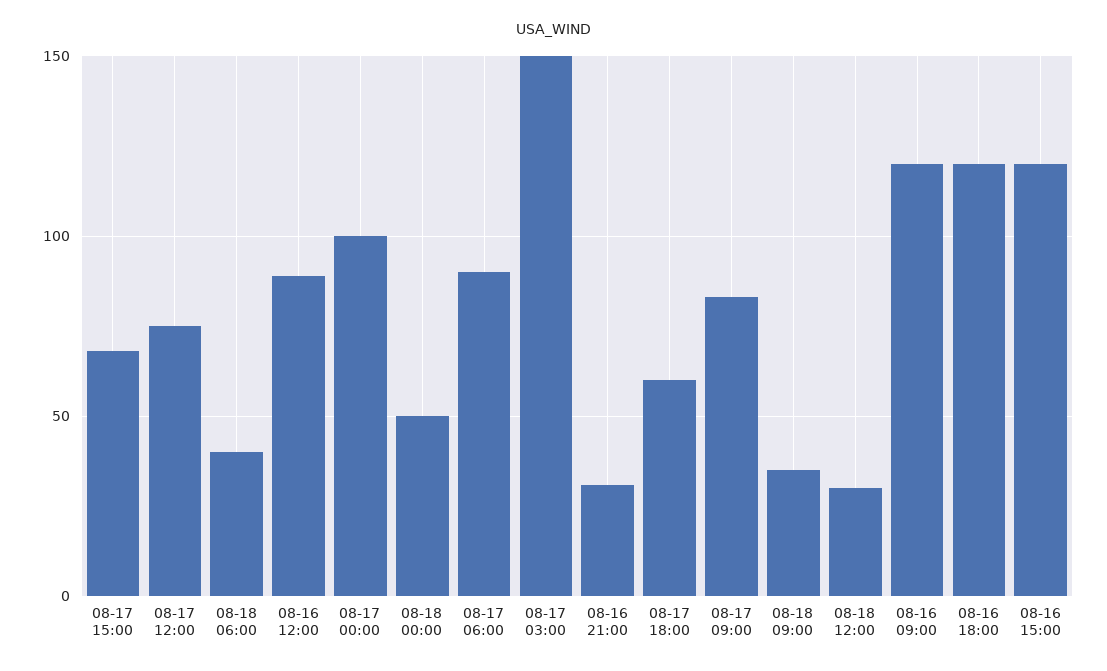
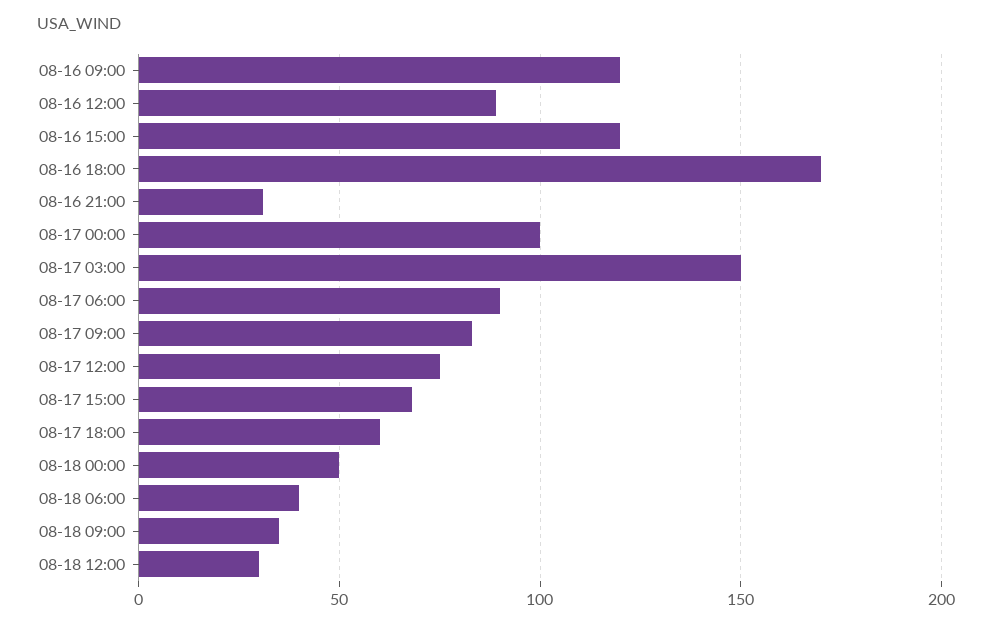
  {
    "08-17 15:00": 70,
    "08-17 12:00": 75,
    "08-18 06:00": 40,
    "08-16 12:00": 90,
    "08-17 00:00": 100,
    "08-18 00:00": 50,
    "08-17 06:00": 90,
    "08-17 03:00": 150,
    "08-16 21:00": 30,
    "08-17 18:00": 60,
    "08-17 09:00": 85,
    "08-18 09:00": 35,
    "08-18 12:00": 30,
    "08-16 09:00": 120,
-   "08-16 18:00": 120,
+   "08-16 18:00": 170,
    "08-16 15:00": 120
  }

